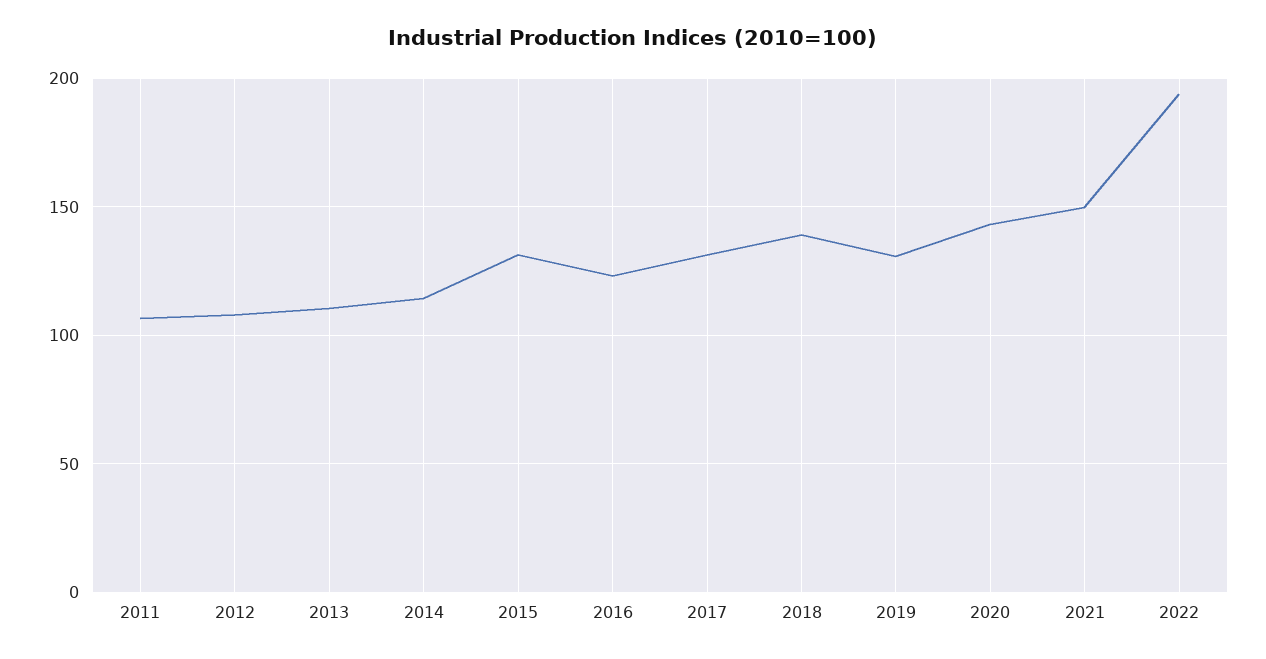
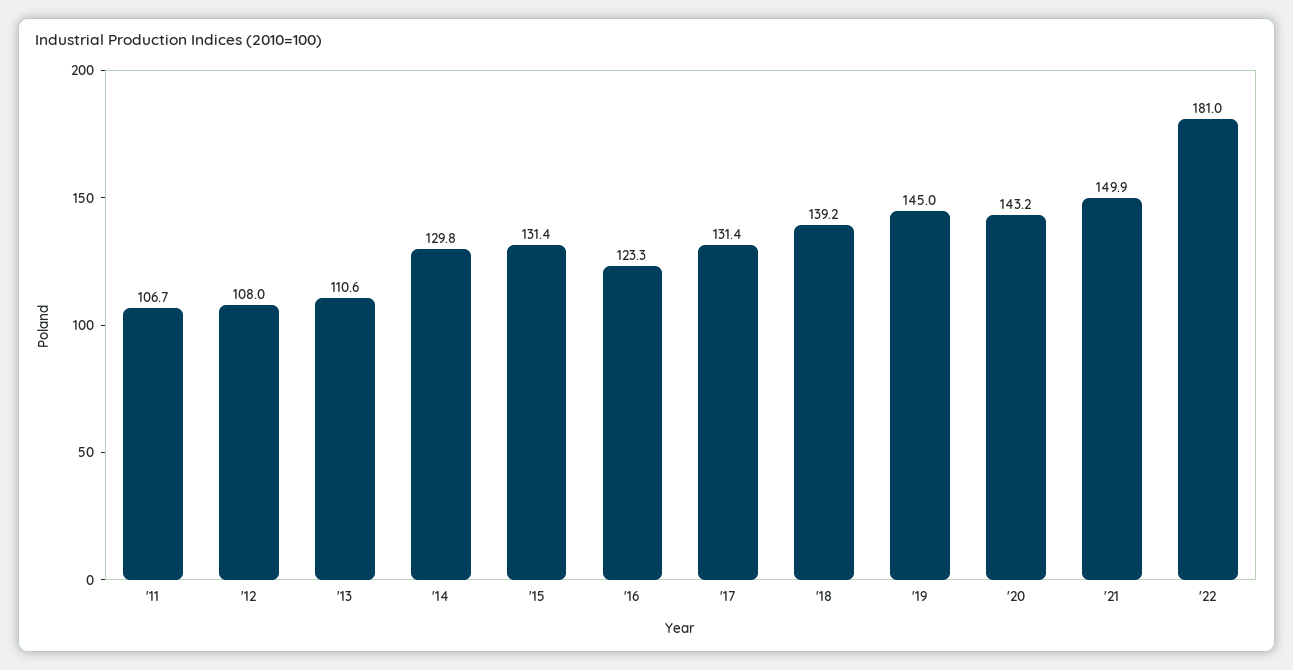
  {
    "2011": 106.7,
    "2012": 108,
    "2013": 110.6,
-   "2014": 115,
+   "2014": 129.8,
    "2015": 131.4,
    "2016": 123.3,
    "2017": 131.4,
    "2018": 139.2,
-   "2019": 130,
+   "2019": 145,
    "2020": 143.2,
    "2021": 149.9,
-   "2022": 195
+   "2022": 181
  }

